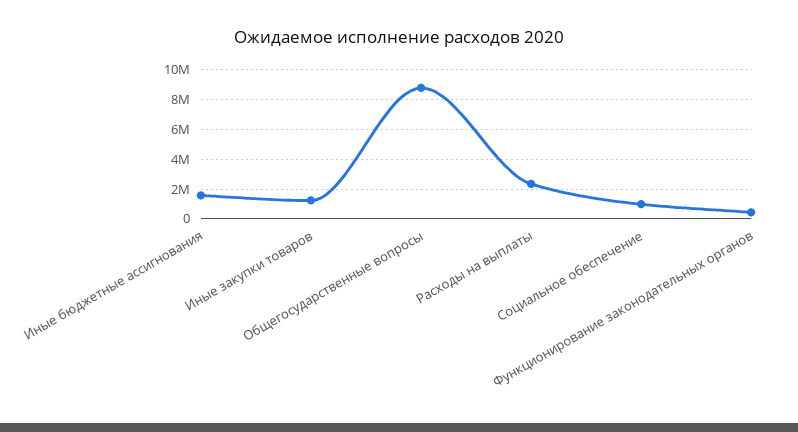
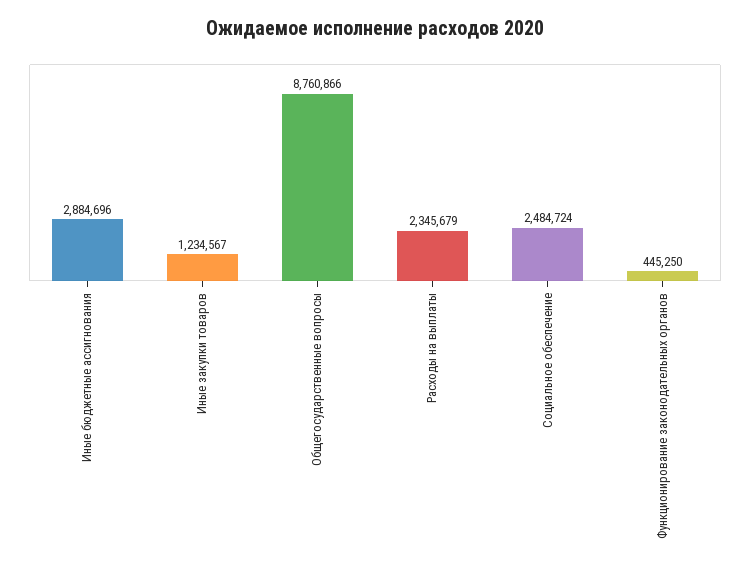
  {
-   "Иные бюджетные ассигнования": 1500000,
+   "Иные бюджетные ассигнования": 2884696,
    "Иные закупки товаров": 1234567,
    "Общегосударственные вопросы": 8760866,
    "Расходы на выплаты": 2345679,
-   "Социальное обеспечение": 1000000,
+   "Социальное обеспечение": 2484724,
    "Функционирование законодательных органов": 445250
  }

